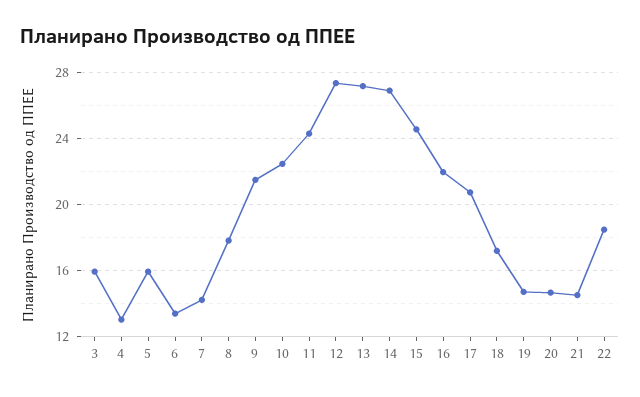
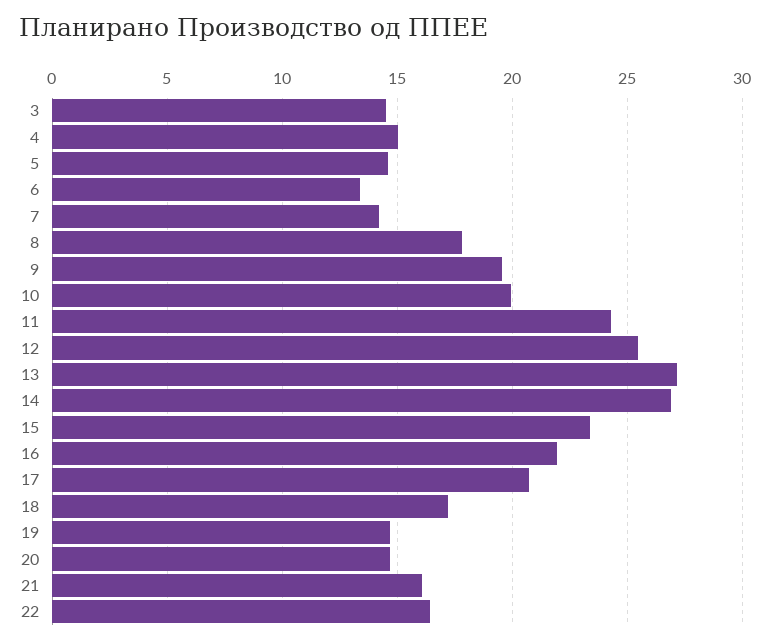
  {
-   "3": 16,
+   "3": 14.5,
-   "4": 13,
+   "4": 15,
-   "5": 16,
+   "5": 14.5,
    "6": 13.5,
    "7": 14,
    "8": 18,
-   "9": 21.5,
+   "9": 19.5,
-   "10": 22.5,
+   "10": 20,
    "11": 24.5,
-   "12": 27.5,
+   "12": 25.5,
    "13": 27,
    "14": 27,
-   "15": 24.5,
+   "15": 23.5,
    "16": 22,
    "17": 20.5,
    "18": 17,
    "19": 14.5,
    "20": 14.5,
-   "21": 14.5,
+   "21": 16,
-   "22": 18.5
+   "22": 16.5
  }

